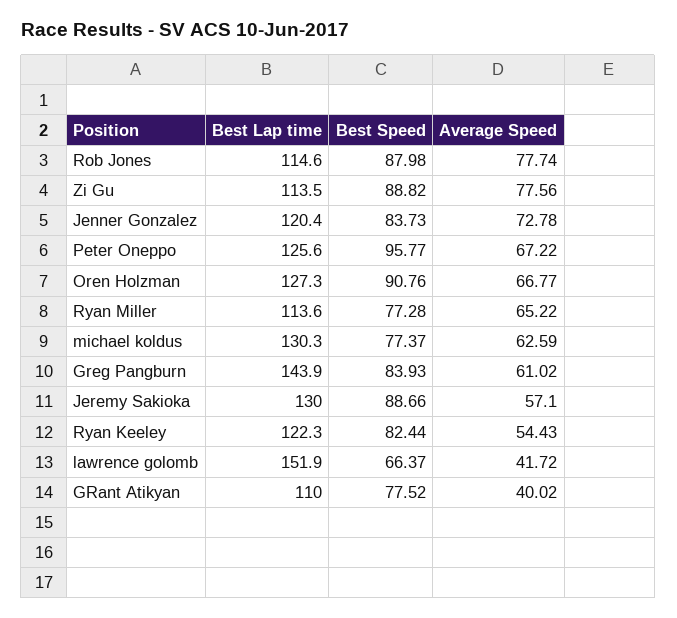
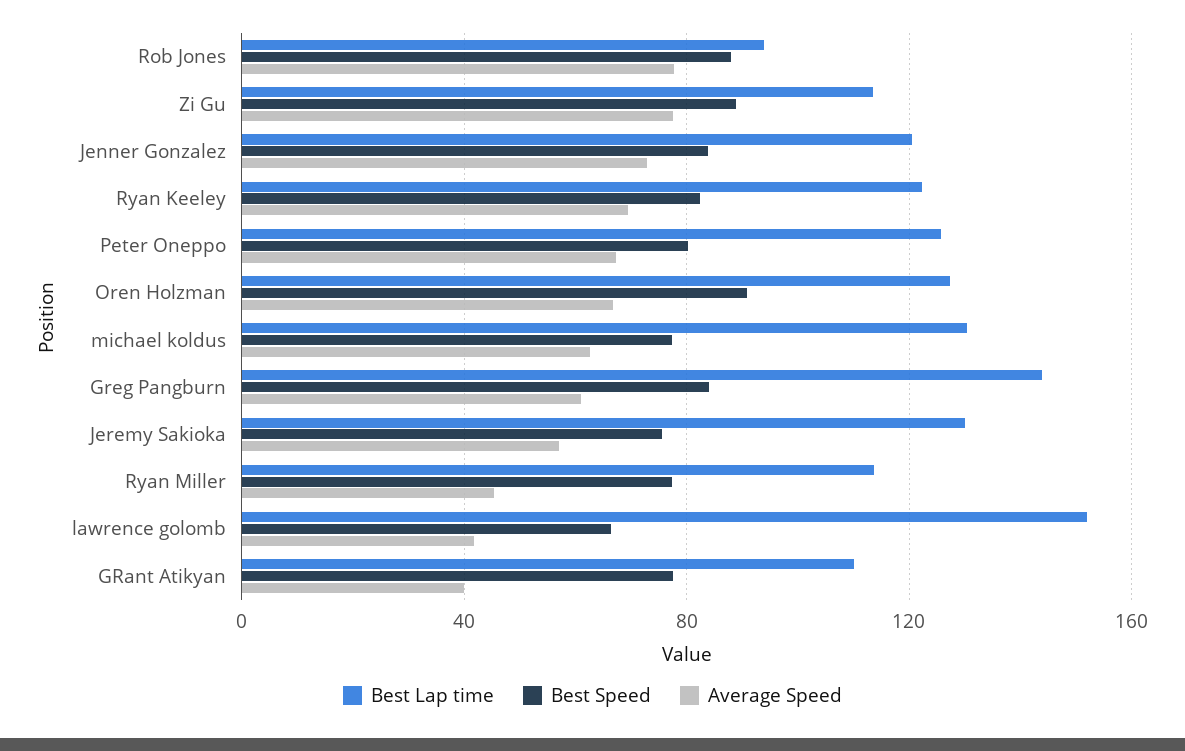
  {
    "Best Lap time": {
-     "Rob Jones": 114.6,
+     "Rob Jones": 95,
      "Zi Gu": 113.5,
      "Jenner Gonzalez": 120.4,
      "Peter Oneppo": 125.6,
      "Oren Holzman": 127.3,
      "Ryan Miller": 113.6,
      "michael koldus": 130.3,
      "Greg Pangburn": 143.9,
      "Jeremy Sakioka": 130,
      "Ryan Keeley": 122.3,
      "lawrence golomb": 151.9,
      "GRant Atikyan": 110
    },
    "Best Speed": {
      "Rob Jones": 87.98,
      "Zi Gu": 88.82,
      "Jenner Gonzalez": 83.73,
-     "Peter Oneppo": 95.77,
+     "Peter Oneppo": 80,
      "Oren Holzman": 90.76,
      "Ryan Miller": 77.28,
      "michael koldus": 77.37,
      "Greg Pangburn": 83.93,
-     "Jeremy Sakioka": 88.66,
+     "Jeremy Sakioka": 75,
      "Ryan Keeley": 82.44,
      "lawrence golomb": 66.37,
      "GRant Atikyan": 77.52
    },
    "Average Speed": {
      "Rob Jones": 77.74,
      "Zi Gu": 77.56,
      "Jenner Gonzalez": 72.78,
      "Peter Oneppo": 67.22,
      "Oren Holzman": 66.77,
-     "Ryan Miller": 65.22,
+     "Ryan Miller": 45,
      "michael koldus": 62.59,
      "Greg Pangburn": 61.02,
      "Jeremy Sakioka": 57.1,
-     "Ryan Keeley": 54.43,
+     "Ryan Keeley": 70,
      "lawrence golomb": 41.72,
      "GRant Atikyan": 40.02
    }
  }

